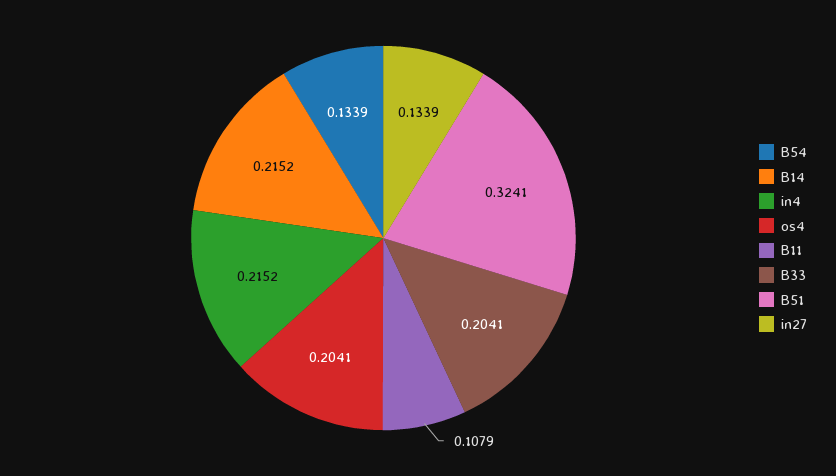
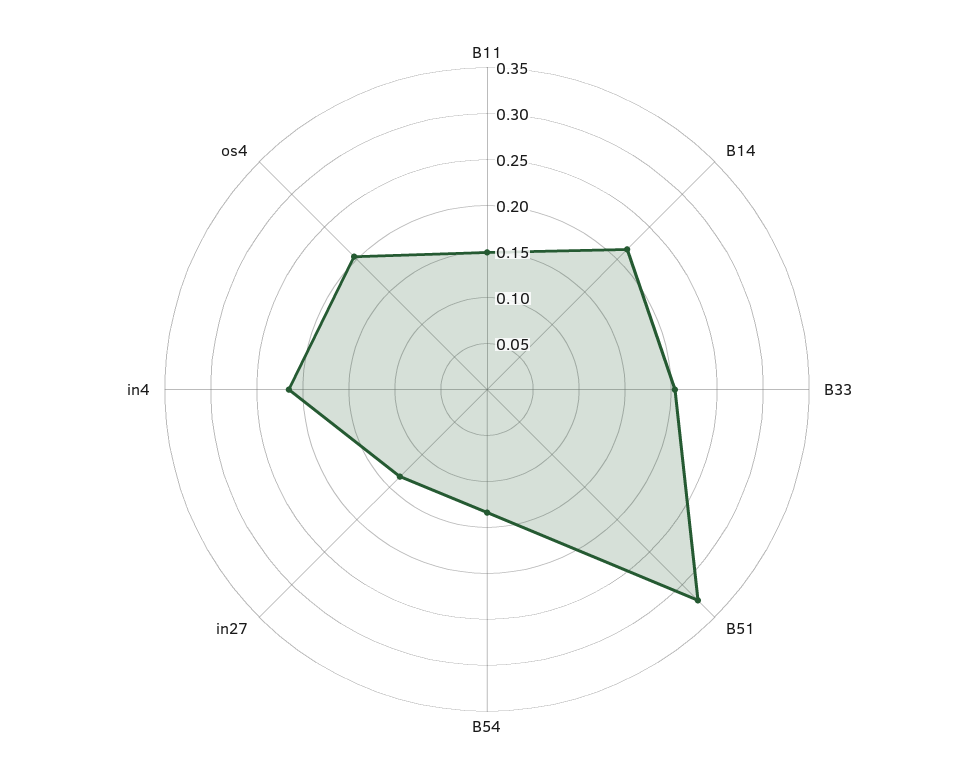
  {
    "B54": 0.1339,
    "B14": 0.2152,
    "in4": 0.2152,
    "os4": 0.2041,
-   "B11": 0.1079,
+   "B11": 0.15,
    "B33": 0.2041,
    "B51": 0.3241,
    "in27": 0.1339
  }

